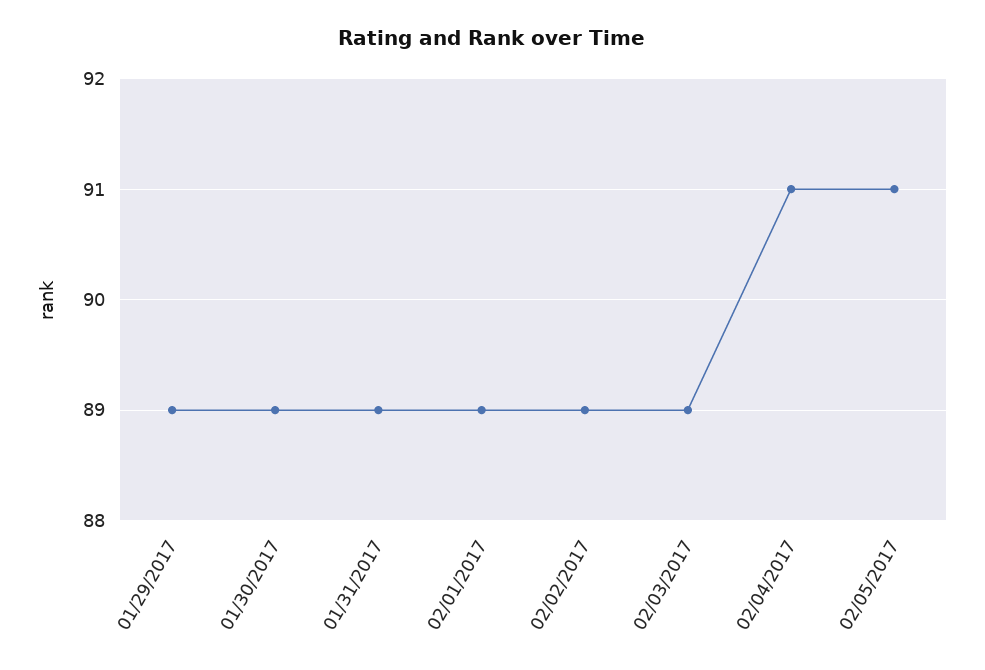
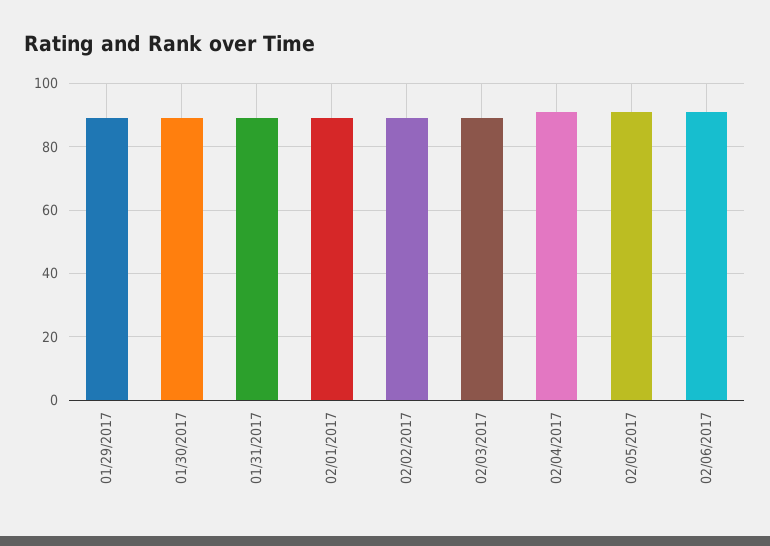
  {
    "01/29/2017": 89,
    "01/30/2017": 89,
    "01/31/2017": 89,
    "02/01/2017": 89,
    "02/02/2017": 89,
    "02/03/2017": 89,
    "02/04/2017": 91,
-   "02/05/2017": 91
+   "02/05/2017": 91,
+   "02/06/2017": 90
  }

